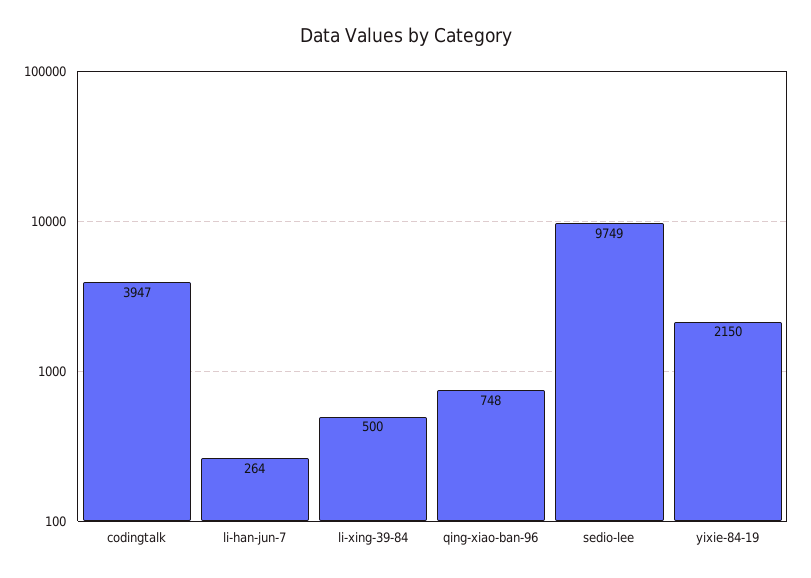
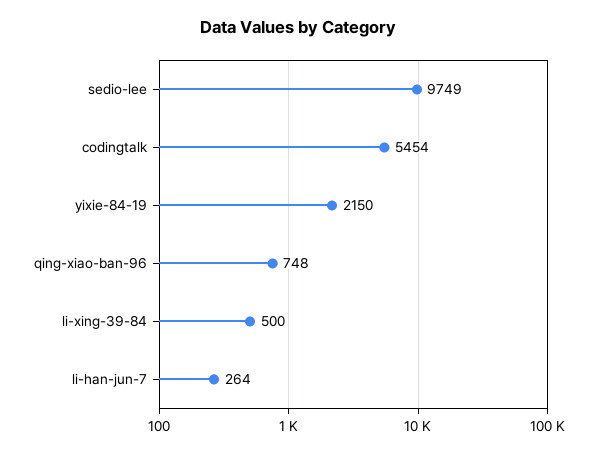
  {
-   "codingtalk": 3947,
+   "codingtalk": 5454,
    "li-han-jun-7": 264,
    "li-xing-39-84": 500,
    "qing-xiao-ban-96": 748,
    "sedio-lee": 9749,
    "yixie-84-19": 2150
  }

